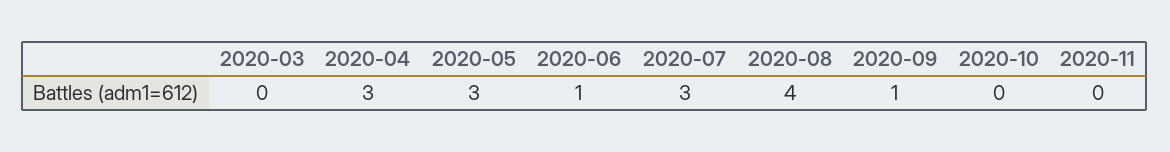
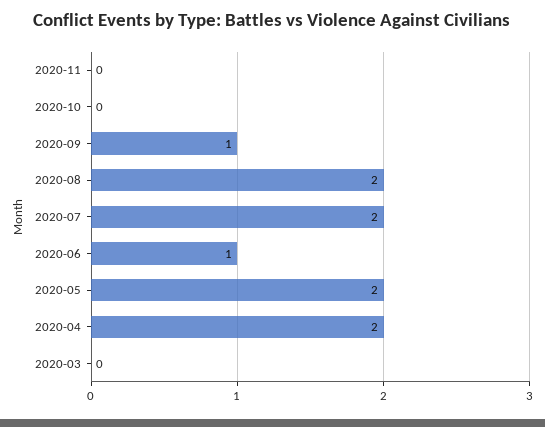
  {
    "2020-03": 0,
-   "2020-04": 3,
+   "2020-04": 2,
-   "2020-05": 3,
+   "2020-05": 2,
    "2020-06": 1,
-   "2020-07": 3,
+   "2020-07": 2,
-   "2020-08": 4,
+   "2020-08": 2,
    "2020-09": 1,
    "2020-10": 0,
    "2020-11": 0
  }

